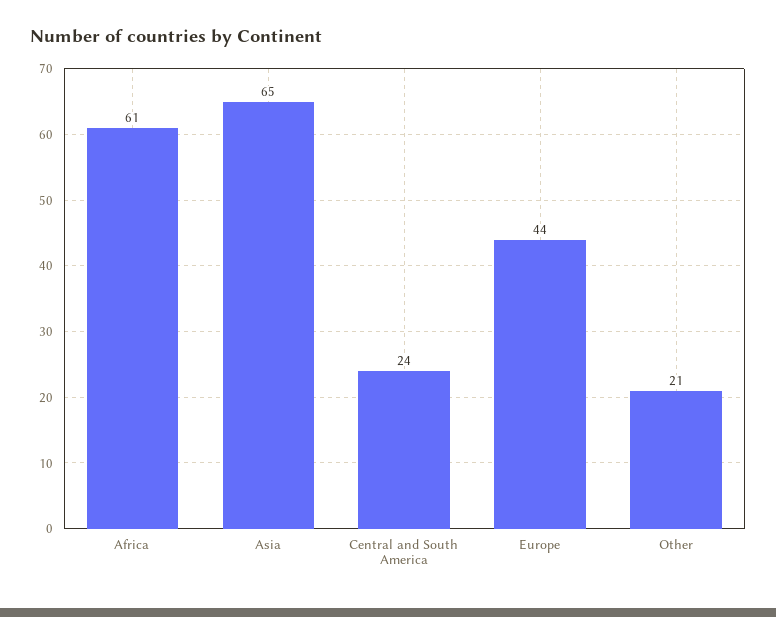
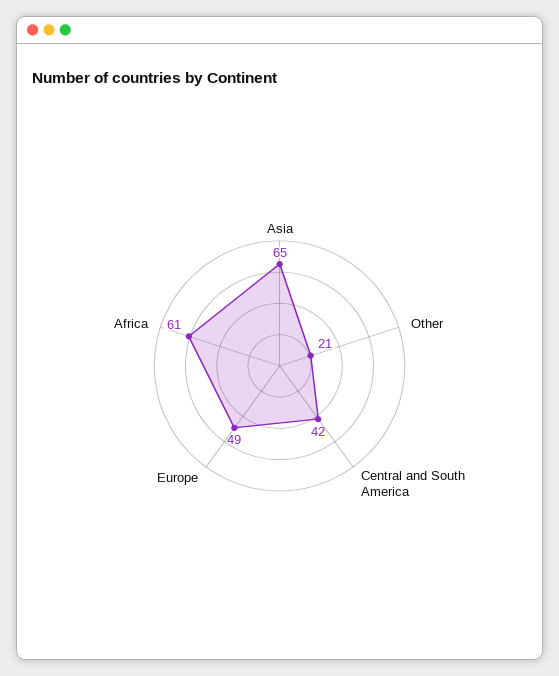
  {
    "Africa": 61,
    "Asia": 65,
-   "Central and South America": 24,
+   "Central and South America": 42,
-   "Europe": 44,
+   "Europe": 49,
    "Other": 21
  }

